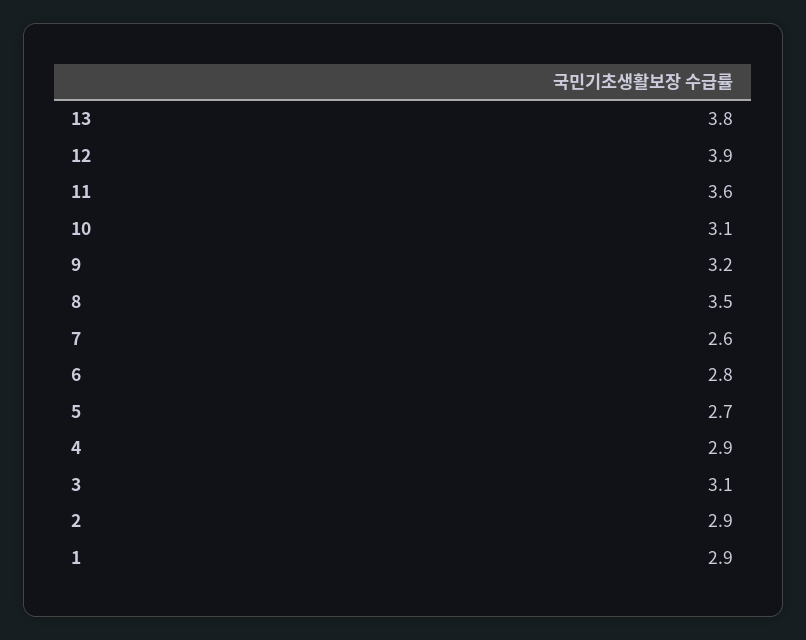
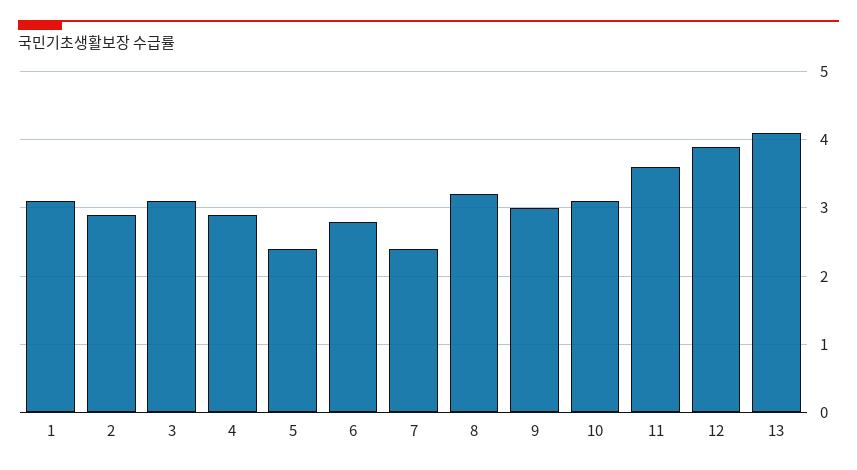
  {
-   "13": 3.8,
+   "13": 4.1,
    "12": 3.9,
    "11": 3.6,
    "10": 3.1,
-   "9": 3.2,
+   "9": 3,
-   "8": 3.5,
+   "8": 3.2,
-   "7": 2.6,
+   "7": 2.4,
    "6": 2.8,
-   "5": 2.7,
+   "5": 2.4,
    "4": 2.9,
    "3": 3.1,
    "2": 2.9,
-   "1": 2.9
+   "1": 3.1
  }

